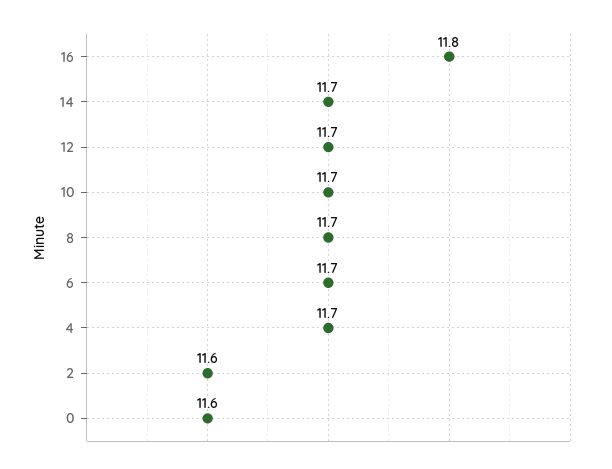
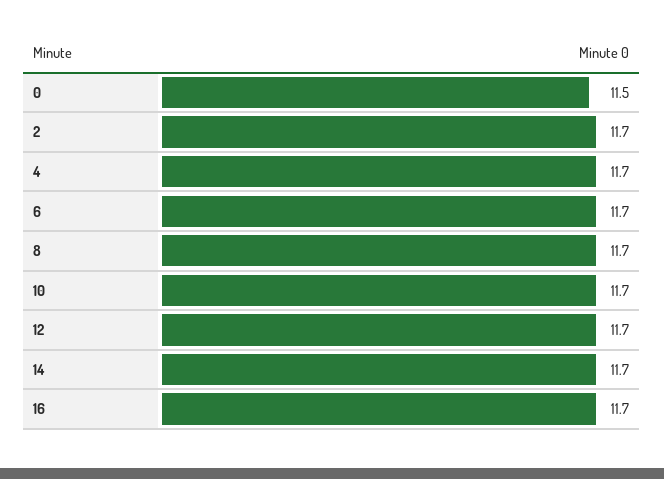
  {
-   "16": 11.8,
+   "16": 11.7,
    "14": 11.7,
    "12": 11.7,
    "10": 11.7,
    "8": 11.7,
    "6": 11.7,
    "4": 11.7,
-   "2": 11.6,
+   "2": 11.7,
-   "0": 11.6
+   "0": 11.5
  }

